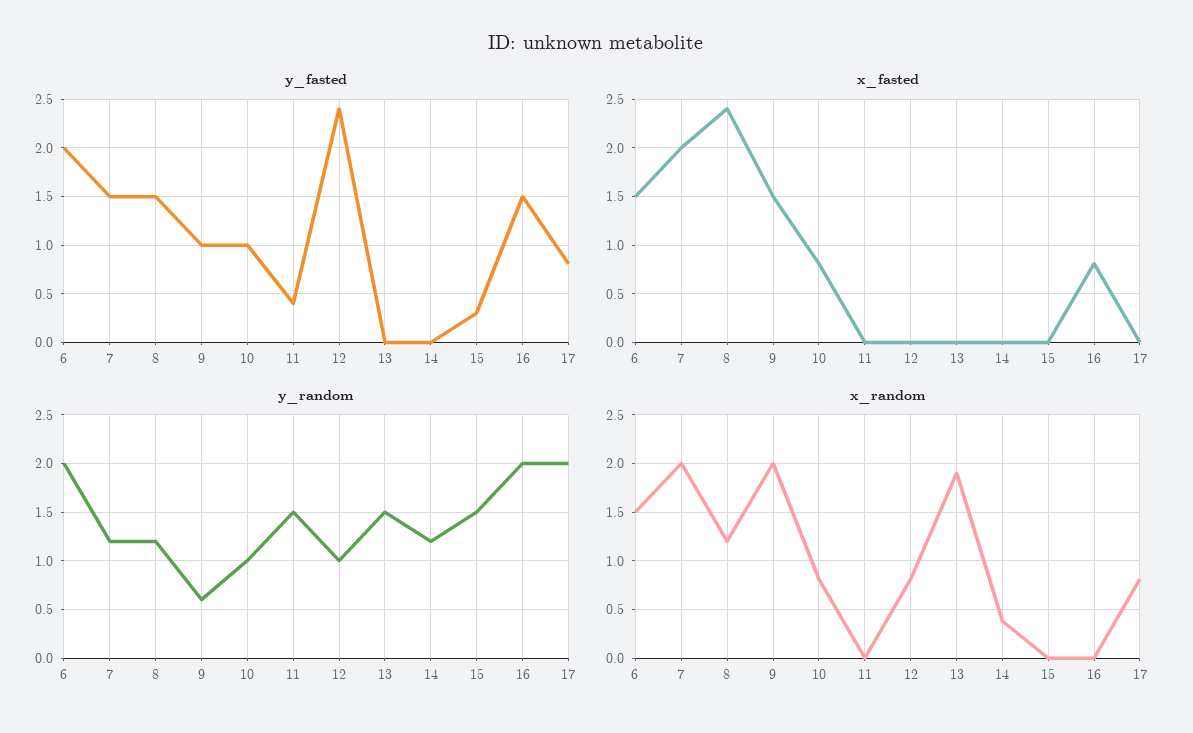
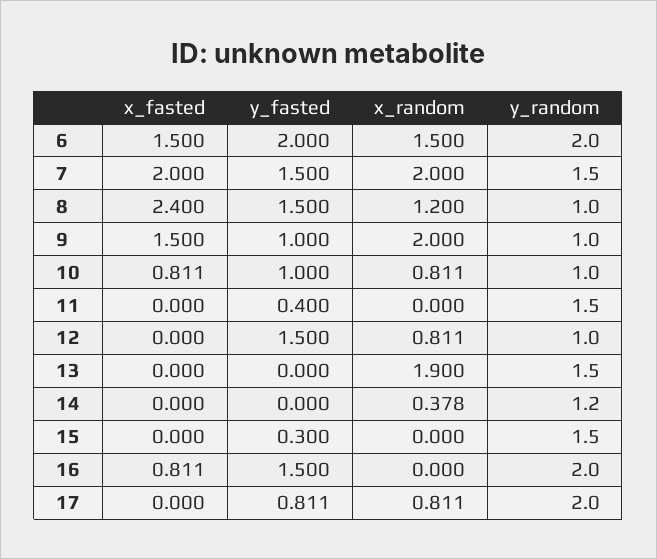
  {
    "y_fasted": {
      "6": 2,
      "7": 1.5,
      "8": 1.5,
      "9": 1,
      "10": 1,
      "11": 0.4,
-     "12": 2.4,
+     "12": 1.5,
      "13": 0,
      "14": 0,
      "15": 0.3,
      "16": 1.5,
      "17": 0.811
    },
    "x_fasted": {
      "6": 1.5,
      "7": 2,
      "8": 2.4,
      "9": 1.5,
      "10": 0.811,
      "11": 0,
      "12": 0,
      "13": 0,
      "14": 0,
      "15": 0,
      "16": 0.811,
      "17": 0
    },
    "y_random": {
      "6": 2,
-     "7": 1.2,
+     "7": 1.5,
-     "8": 1.2,
+     "8": 1,
-     "9": 0.6,
+     "9": 1,
      "10": 1,
      "11": 1.5,
      "12": 1,
      "13": 1.5,
      "14": 1.2,
      "15": 1.5,
      "16": 2,
      "17": 2
    },
    "x_random": {
      "6": 1.5,
      "7": 2,
      "8": 1.2,
      "9": 2,
      "10": 0.811,
      "11": 0,
      "12": 0.811,
      "13": 1.9,
      "14": 0.378,
      "15": 0,
      "16": 0,
      "17": 0.811
    }
  }

